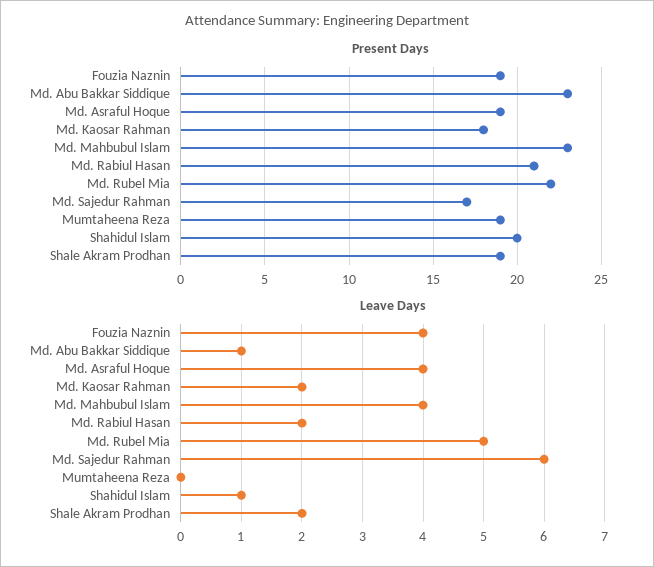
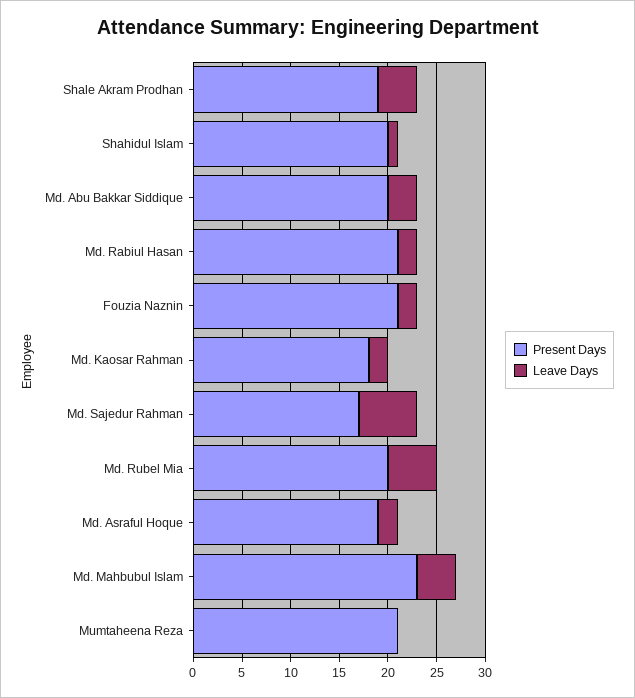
  {
    "Present Days": {
-     "Fouzia Naznin": 19,
+     "Fouzia Naznin": 21,
-     "Md. Abu Bakkar Siddique": 23,
+     "Md. Abu Bakkar Siddique": 20,
      "Md. Asraful Hoque": 19,
      "Md. Kaosar Rahman": 18,
      "Md. Mahbubul Islam": 23,
      "Md. Rabiul Hasan": 21,
-     "Md. Rubel Mia": 22,
+     "Md. Rubel Mia": 20,
      "Md. Sajedur Rahman": 17,
-     "Mumtaheena Reza": 19,
+     "Mumtaheena Reza": 21,
      "Shahidul Islam": 20,
      "Shale Akram Prodhan": 19
    },
    "Leave Days": {
-     "Fouzia Naznin": 4,
+     "Fouzia Naznin": 2,
-     "Md. Abu Bakkar Siddique": 1,
+     "Md. Abu Bakkar Siddique": 3,
-     "Md. Asraful Hoque": 4,
+     "Md. Asraful Hoque": 2,
      "Md. Kaosar Rahman": 2,
      "Md. Mahbubul Islam": 4,
      "Md. Rabiul Hasan": 2,
      "Md. Rubel Mia": 5,
      "Md. Sajedur Rahman": 6,
      "Mumtaheena Reza": 0,
      "Shahidul Islam": 1,
-     "Shale Akram Prodhan": 2
+     "Shale Akram Prodhan": 4
    }
  }

